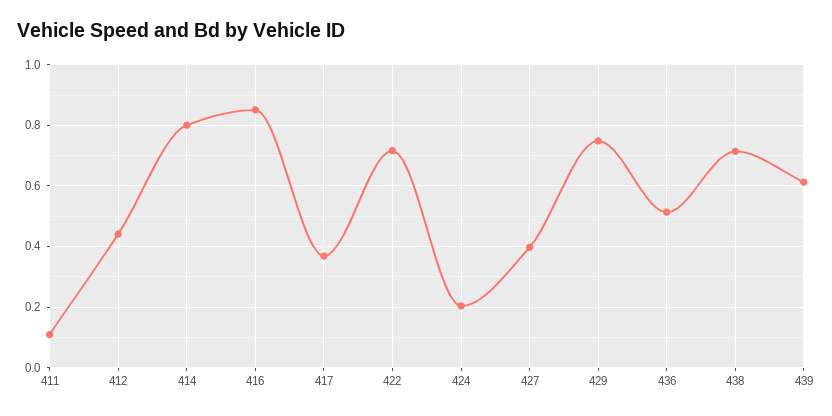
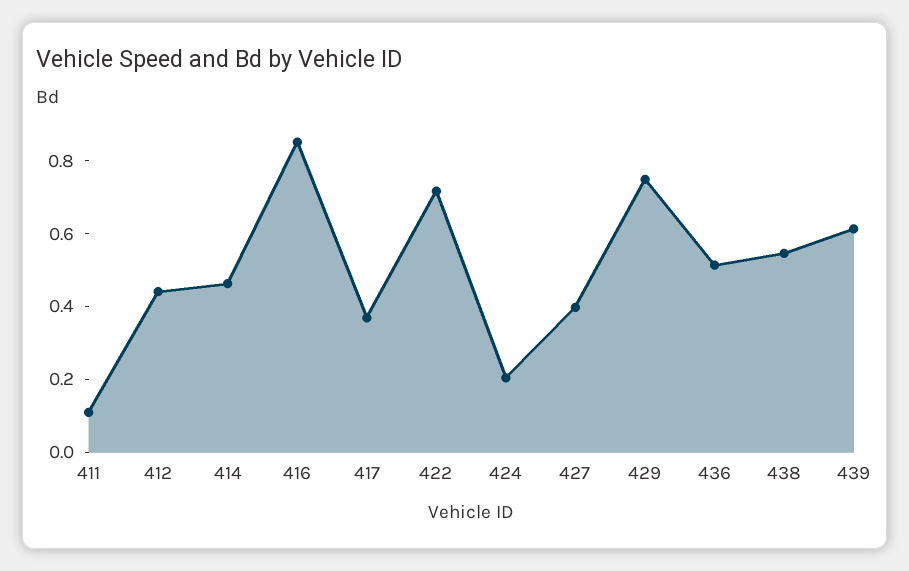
  {
    "411": 0.1,
    "412": 0.44,
-   "414": 0.8,
+   "414": 0.45,
    "416": 0.86,
    "417": 0.36,
    "422": 0.72,
    "424": 0.2,
    "427": 0.4,
    "429": 0.74,
    "436": 0.52,
-   "438": 0.72,
+   "438": 0.55,
    "439": 0.62
  }

